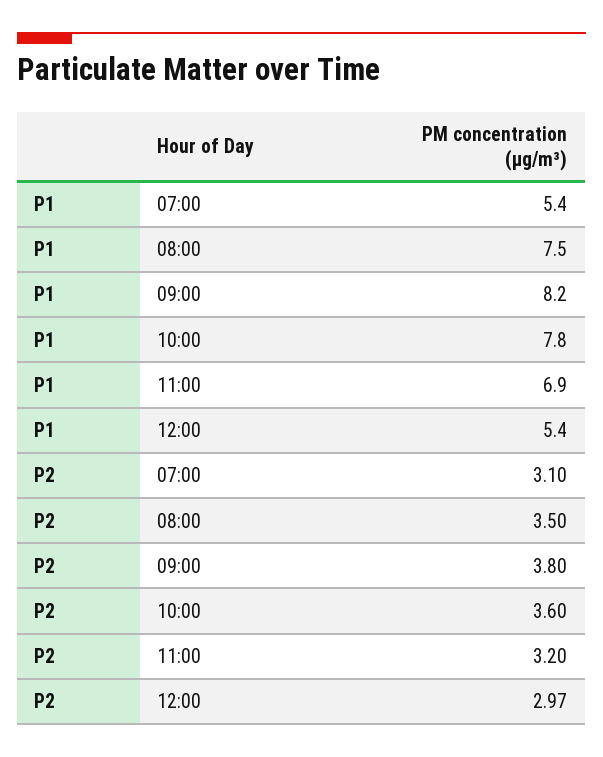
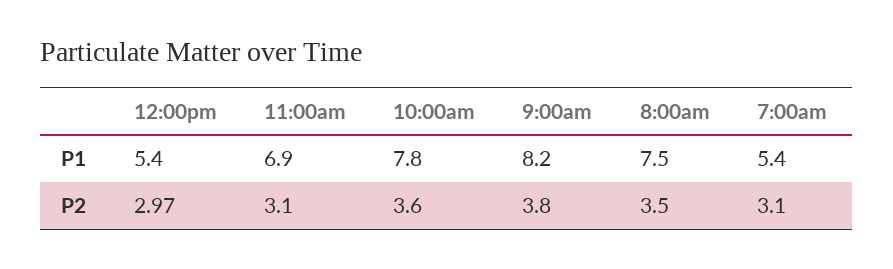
  {
    "P1": {
      "07:00": 5.4,
      "08:00": 7.5,
      "09:00": 8.2,
      "10:00": 7.8,
      "11:00": 6.9,
      "12:00": 5.4
    },
    "P2": {
      "07:00": 3.1,
      "08:00": 3.5,
      "09:00": 3.8,
      "10:00": 3.6,
-     "11:00": 3.2,
+     "11:00": 3.1,
      "12:00": 2.97
    }
  }

